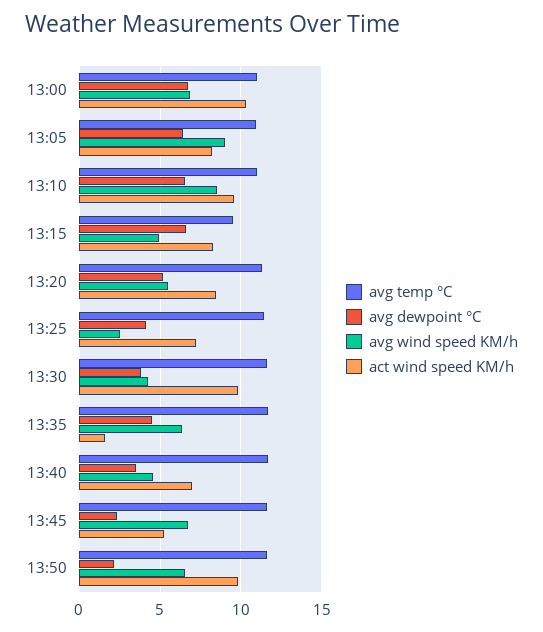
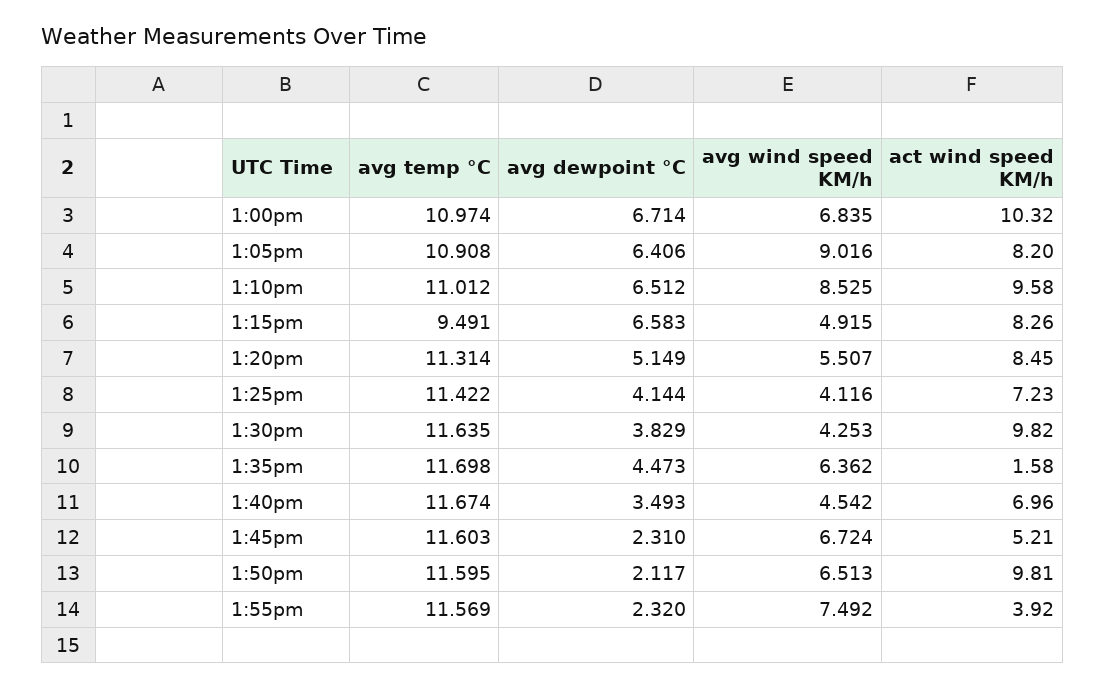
  {
    "avg temp °C": {
      "13:00": 10.974,
      "13:05": 10.908,
      "13:10": 11.012,
      "13:15": 9.491,
      "13:20": 11.314,
      "13:25": 11.422,
      "13:30": 11.635,
      "13:35": 11.698,
      "13:40": 11.674,
      "13:45": 11.603,
-     "13:50": 11.595
+     "13:50": 11.595,
+     "1:55pm": 11.569
    },
    "avg dewpoint °C": {
      "13:00": 6.714,
      "13:05": 6.406,
      "13:10": 6.512,
      "13:15": 6.583,
      "13:20": 5.149,
      "13:25": 4.144,
      "13:30": 3.829,
      "13:35": 4.473,
      "13:40": 3.493,
      "13:45": 2.31,
-     "13:50": 2.117
+     "13:50": 2.117,
+     "1:55pm": 2.32
    },
    "avg wind speed KM/h": {
      "13:00": 6.835,
      "13:05": 9.016,
      "13:10": 8.525,
      "13:15": 4.915,
      "13:20": 5.507,
-     "13:25": 2.5,
+     "13:25": 4.116,
      "13:30": 4.253,
      "13:35": 6.362,
      "13:40": 4.542,
      "13:45": 6.724,
-     "13:50": 6.513
+     "13:50": 6.513,
+     "1:55pm": 7.492
    },
    "act wind speed KM/h": {
      "13:00": 10.32,
      "13:05": 8.2,
      "13:10": 9.58,
      "13:15": 8.26,
      "13:20": 8.45,
      "13:25": 7.23,
      "13:30": 9.82,
      "13:35": 1.58,
      "13:40": 6.96,
      "13:45": 5.21,
-     "13:50": 9.81
+     "13:50": 9.81,
+     "1:55pm": 3.92
    }
  }

